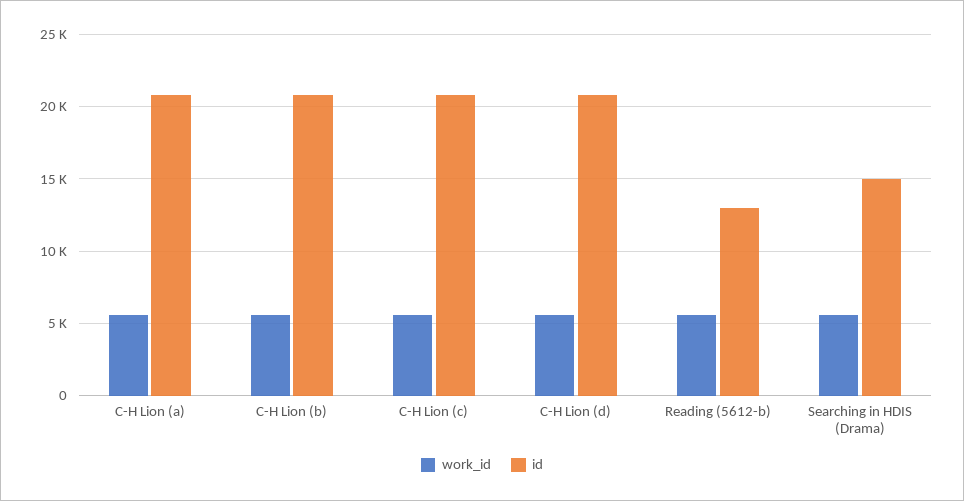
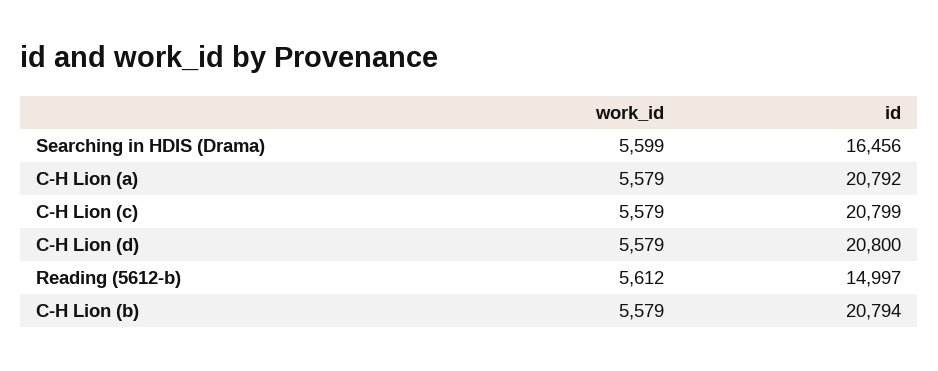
  {
    "work_id": {
      "C-H Lion (a)": 5579,
      "C-H Lion (b)": 5579,
      "C-H Lion (c)": 5579,
      "C-H Lion (d)": 5579,
      "Reading (5612-b)": 5612,
      "Searching in HDIS (Drama)": 5599
    },
    "id": {
      "C-H Lion (a)": 20792,
      "C-H Lion (b)": 20794,
      "C-H Lion (c)": 20799,
      "C-H Lion (d)": 20800,
-     "Reading (5612-b)": 13000,
+     "Reading (5612-b)": 14997,
-     "Searching in HDIS (Drama)": 15000
+     "Searching in HDIS (Drama)": 16456
    }
  }

